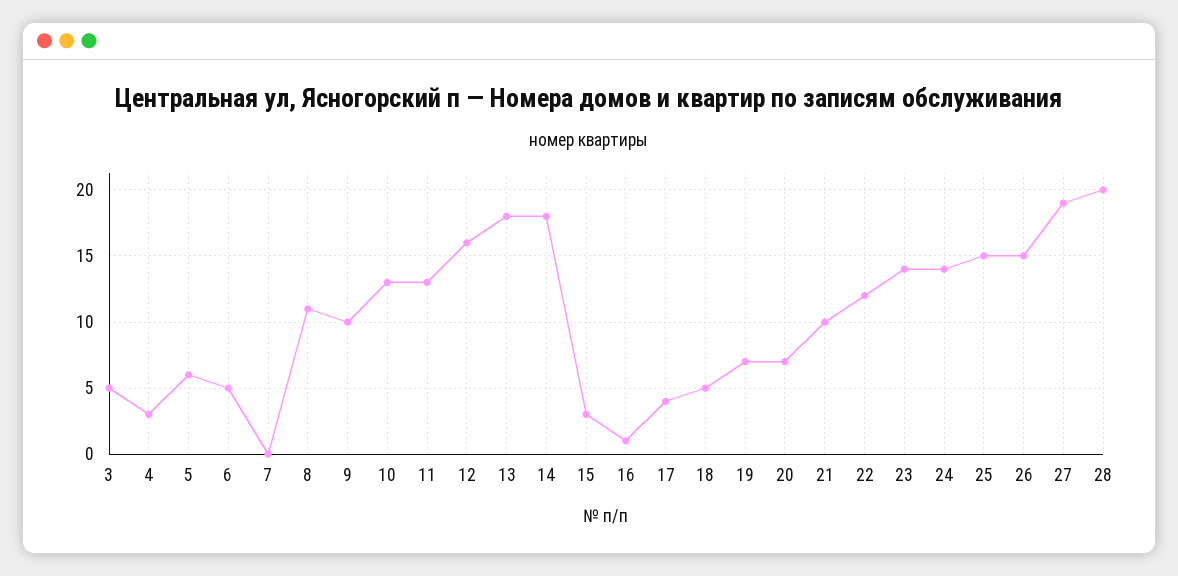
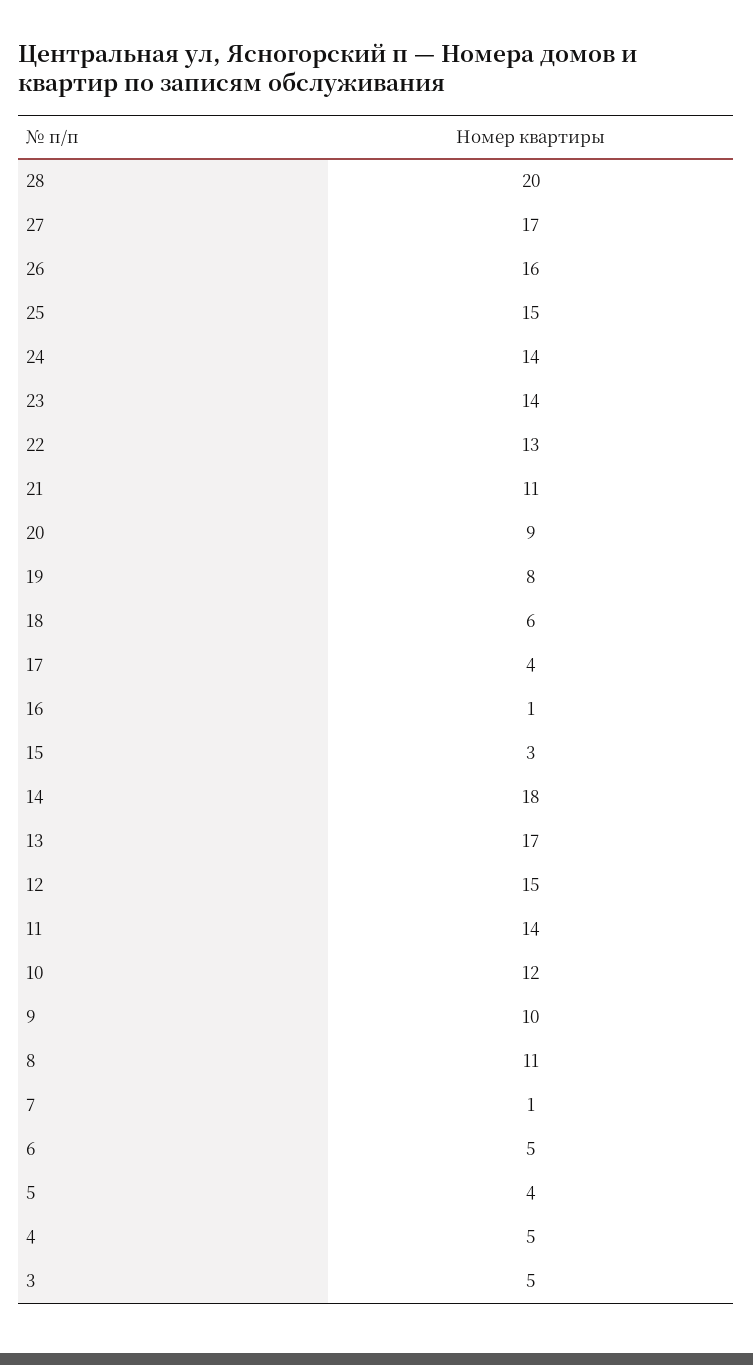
  {
    "3": 5,
-   "4": 3,
+   "4": 5,
-   "5": 6,
+   "5": 4,
    "6": 5,
-   "7": 0,
+   "7": 1,
    "8": 11,
    "9": 10,
-   "10": 13,
+   "10": 12,
-   "11": 13,
+   "11": 14,
-   "12": 16,
+   "12": 15,
-   "13": 18,
+   "13": 17,
    "14": 18,
    "15": 3,
    "16": 1,
    "17": 4,
-   "18": 5,
+   "18": 6,
-   "19": 7,
+   "19": 8,
-   "20": 7,
+   "20": 9,
-   "21": 10,
+   "21": 11,
-   "22": 12,
+   "22": 13,
    "23": 14,
    "24": 14,
    "25": 15,
-   "26": 15,
+   "26": 16,
-   "27": 19,
+   "27": 17,
    "28": 20
  }

